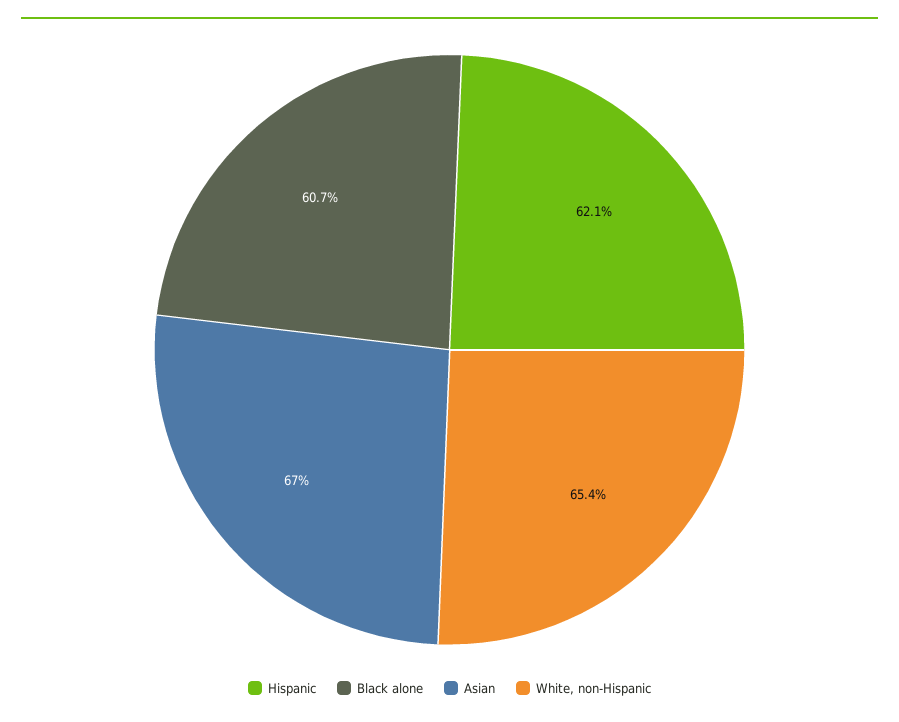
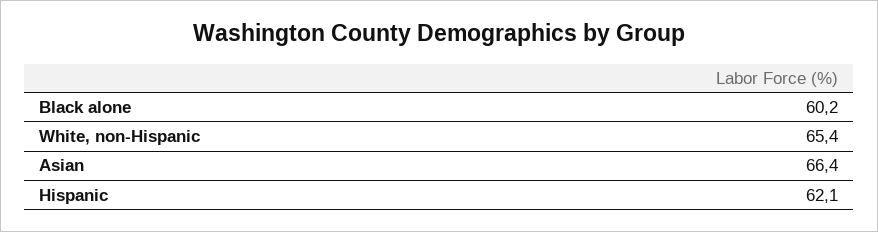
  {
    "Hispanic": 62.1,
-   "Black alone": 60.7,
+   "Black alone": 60.2,
-   "Asian": 67,
+   "Asian": 66.4,
    "White, non-Hispanic": 65.4
  }

